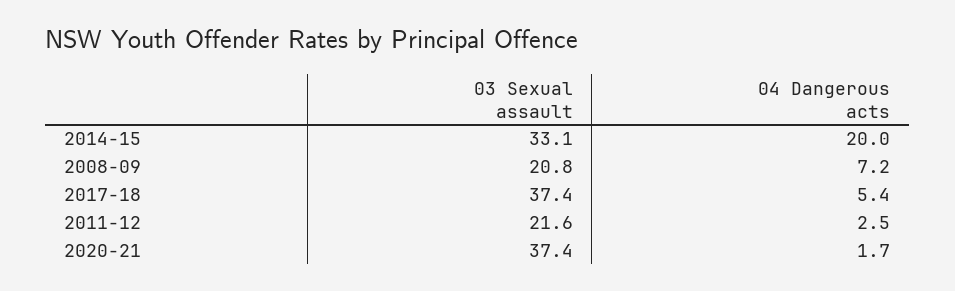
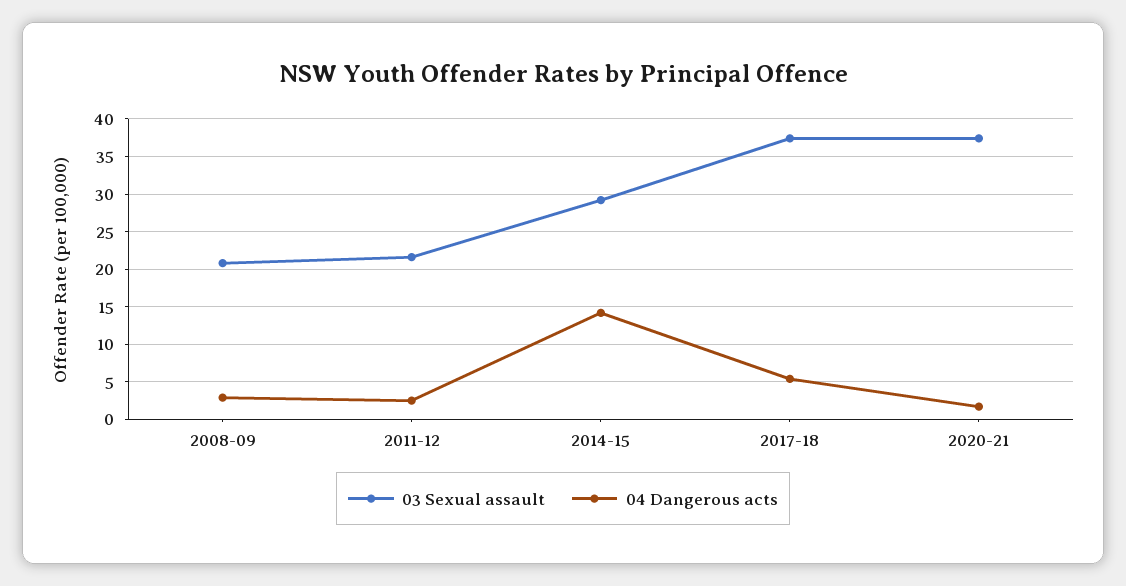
  {
    "03 Sexual assault": {
-     "2014-15": 33.1,
+     "2014-15": 29,
      "2008-09": 20.8,
      "2017-18": 37.4,
      "2011-12": 21.6,
      "2020-21": 37.4
    },
    "04 Dangerous acts": {
-     "2014-15": 20,
+     "2014-15": 14,
-     "2008-09": 7.2,
+     "2008-09": 3,
      "2017-18": 5.4,
      "2011-12": 2.5,
      "2020-21": 1.7
    }
  }

